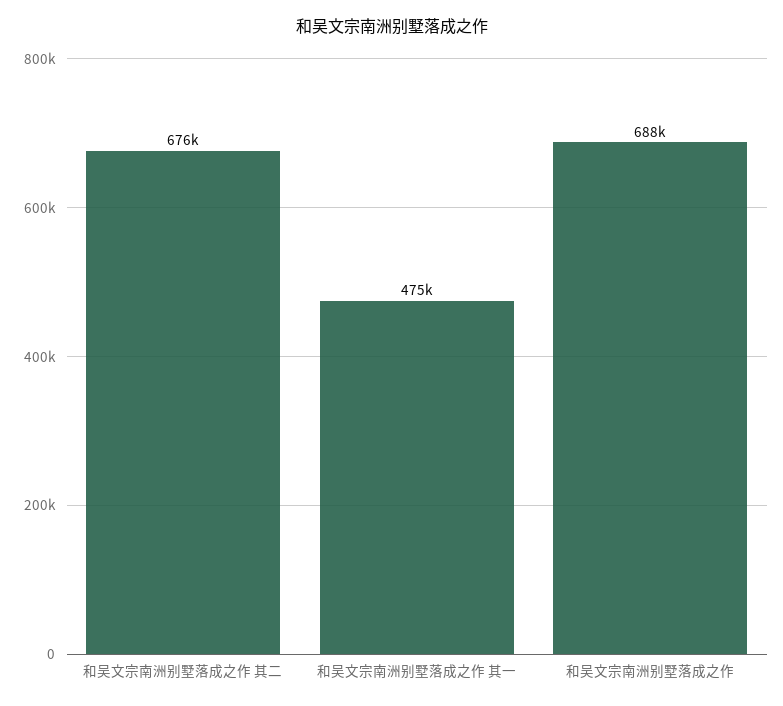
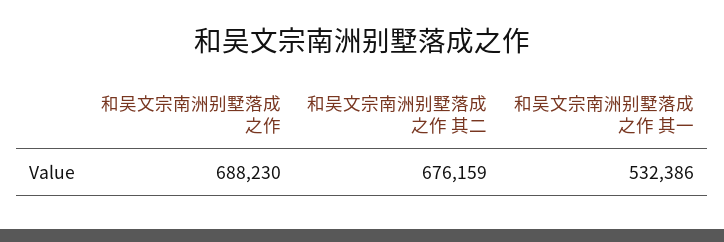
  {
    "和吴文宗南洲别墅落成之作 其二": 676159,
-   "和吴文宗南洲别墅落成之作 其一": 475000,
+   "和吴文宗南洲别墅落成之作 其一": 532386,
    "和吴文宗南洲别墅落成之作": 688230
  }

